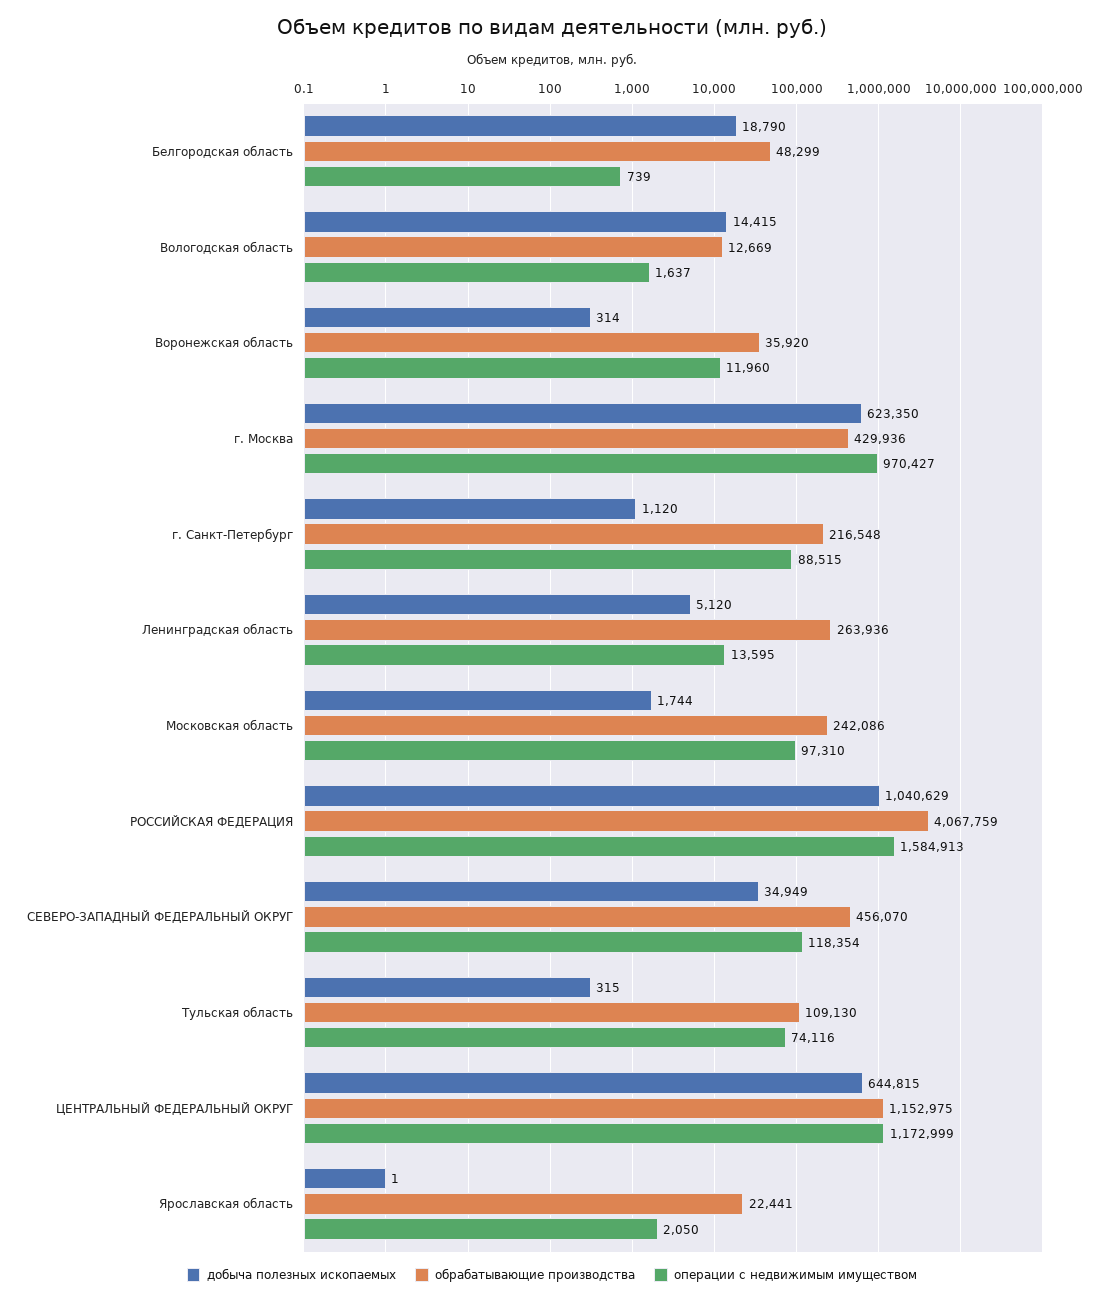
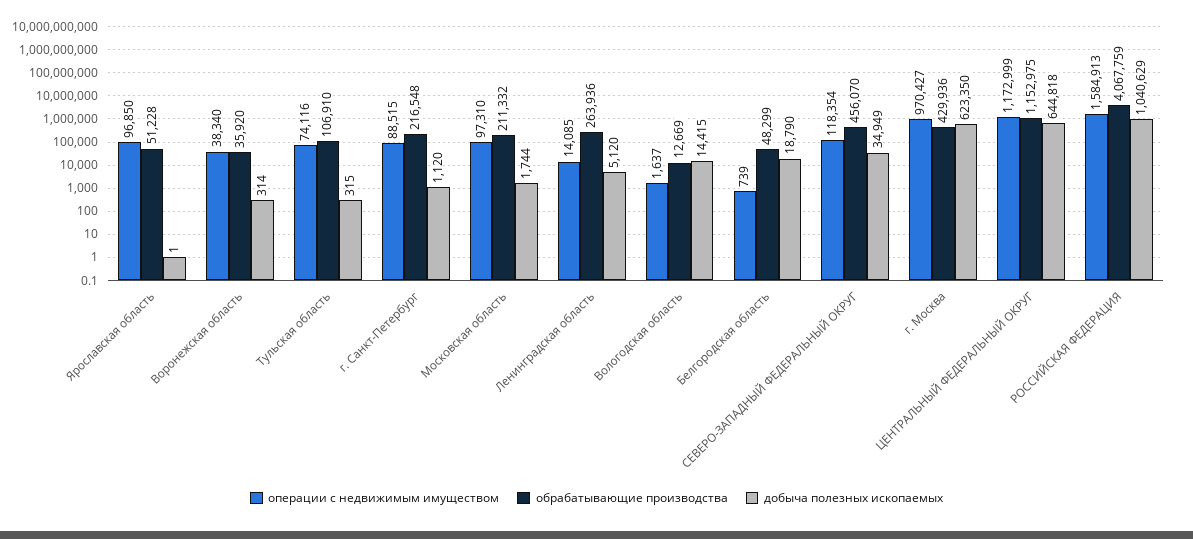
  {
    "добыча полезных ископаемых": {
      "Белгородская область": 18790,
      "Вологодская область": 14415,
      "Воронежская область": 314,
      "г. Москва": 623350,
      "г. Санкт-Петербург": 1120,
      "Ленинградская область": 5120,
      "Московская область": 1744,
      "РОССИЙСКАЯ ФЕДЕРАЦИЯ": 1040629,
      "СЕВЕРО-ЗАПАДНЫЙ ФЕДЕРАЛЬНЫЙ ОКРУГ": 34949,
      "Тульская область": 315,
-     "ЦЕНТРАЛЬНЫЙ ФЕДЕРАЛЬНЫЙ ОКРУГ": 644815,
+     "ЦЕНТРАЛЬНЫЙ ФЕДЕРАЛЬНЫЙ ОКРУГ": 644818,
      "Ярославская область": 1
    },
    "обрабатывающие производства": {
      "Белгородская область": 48299,
      "Вологодская область": 12669,
      "Воронежская область": 35920,
      "г. Москва": 429936,
      "г. Санкт-Петербург": 216548,
      "Ленинградская область": 263936,
-     "Московская область": 242086,
+     "Московская область": 211332,
      "РОССИЙСКАЯ ФЕДЕРАЦИЯ": 4067759,
      "СЕВЕРО-ЗАПАДНЫЙ ФЕДЕРАЛЬНЫЙ ОКРУГ": 456070,
-     "Тульская область": 109130,
+     "Тульская область": 106910,
      "ЦЕНТРАЛЬНЫЙ ФЕДЕРАЛЬНЫЙ ОКРУГ": 1152975,
-     "Ярославская область": 22441
+     "Ярославская область": 51228
    },
    "операции с недвижимым имуществом": {
      "Белгородская область": 739,
      "Вологодская область": 1637,
-     "Воронежская область": 11960,
+     "Воронежская область": 38340,
      "г. Москва": 970427,
      "г. Санкт-Петербург": 88515,
-     "Ленинградская область": 13595,
+     "Ленинградская область": 14085,
      "Московская область": 97310,
      "РОССИЙСКАЯ ФЕДЕРАЦИЯ": 1584913,
      "СЕВЕРО-ЗАПАДНЫЙ ФЕДЕРАЛЬНЫЙ ОКРУГ": 118354,
      "Тульская область": 74116,
      "ЦЕНТРАЛЬНЫЙ ФЕДЕРАЛЬНЫЙ ОКРУГ": 1172999,
-     "Ярославская область": 2050
+     "Ярославская область": 96850
    }
  }

